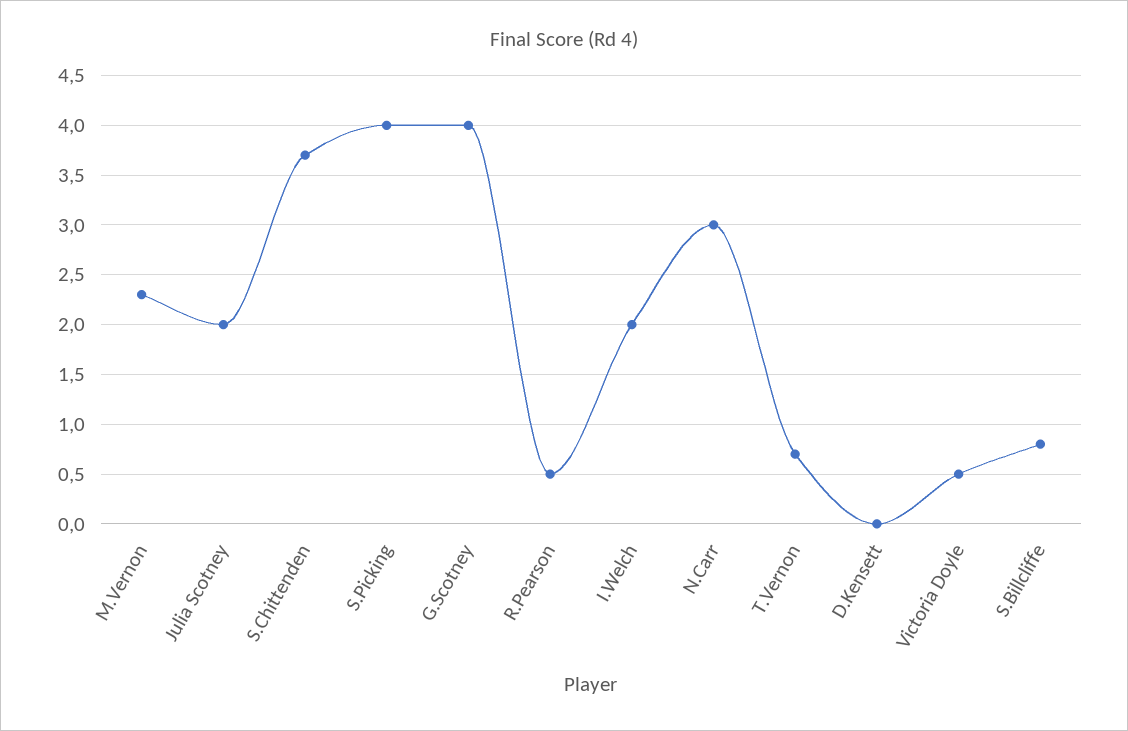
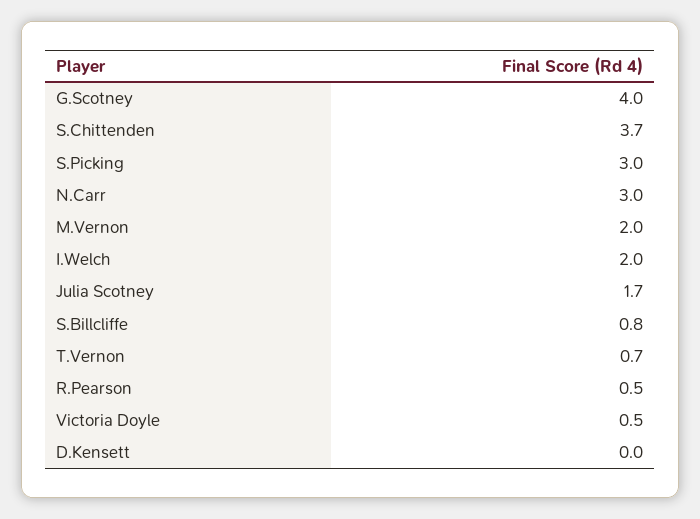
  {
-   "M.Vernon": 2.3,
+   "M.Vernon": 2,
-   "Julia Scotney": 2,
+   "Julia Scotney": 1.7,
    "S.Chittenden": 3.7,
-   "S.Picking": 4,
+   "S.Picking": 3,
    "G.Scotney": 4,
    "R.Pearson": 0.5,
    "I.Welch": 2,
    "N.Carr": 3,
    "T.Vernon": 0.7,
    "D.Kensett": 0,
    "Victoria Doyle": 0.5,
    "S.Billcliffe": 0.8
  }

